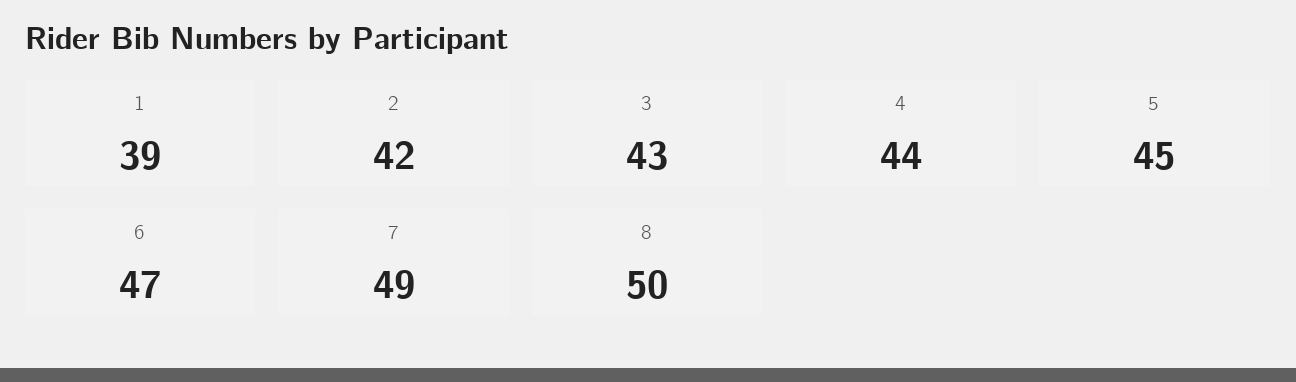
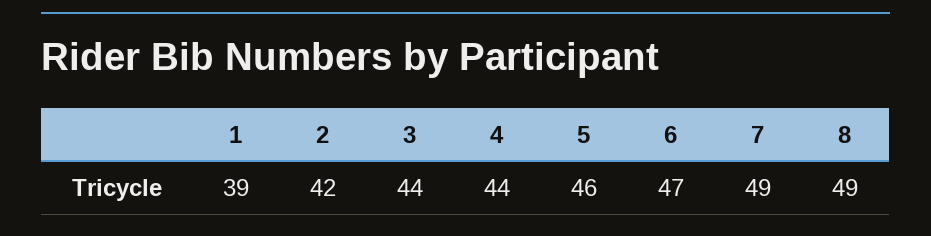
  {
    "1": 39,
    "2": 42,
-   "3": 43,
+   "3": 44,
    "4": 44,
-   "5": 45,
+   "5": 46,
    "6": 47,
    "7": 49,
-   "8": 50
+   "8": 49
  }

